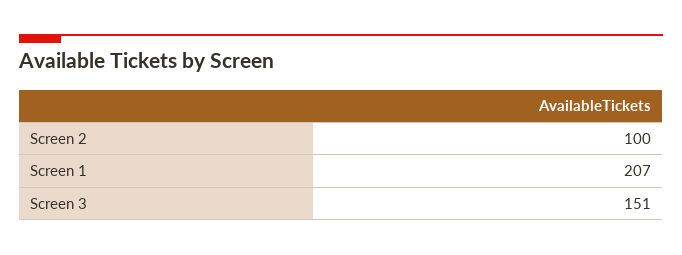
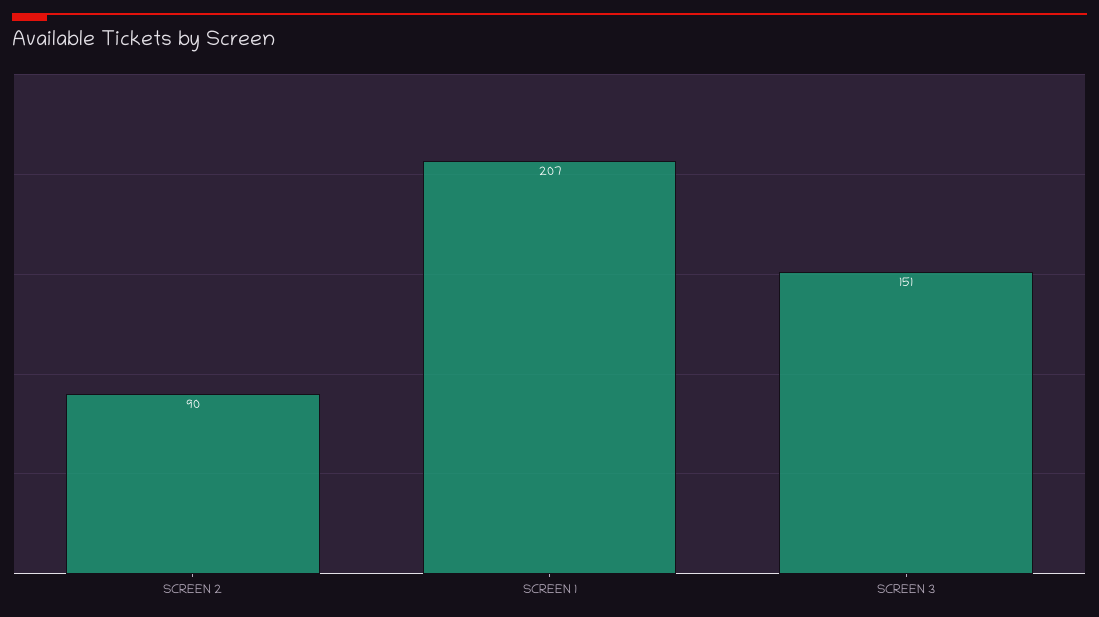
  {
-   "Screen 2": 100,
+   "Screen 2": 90,
    "Screen 1": 207,
    "Screen 3": 151
  }

